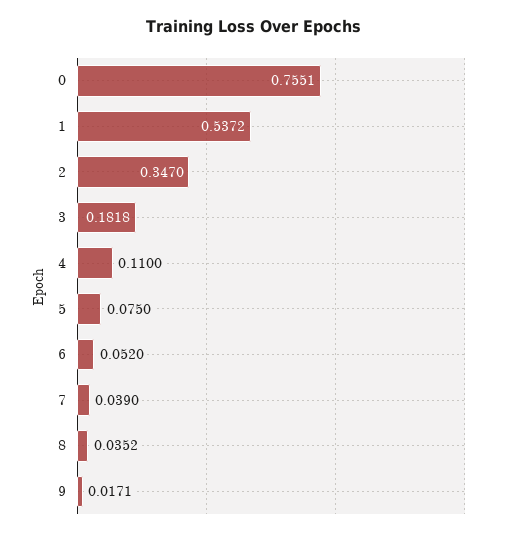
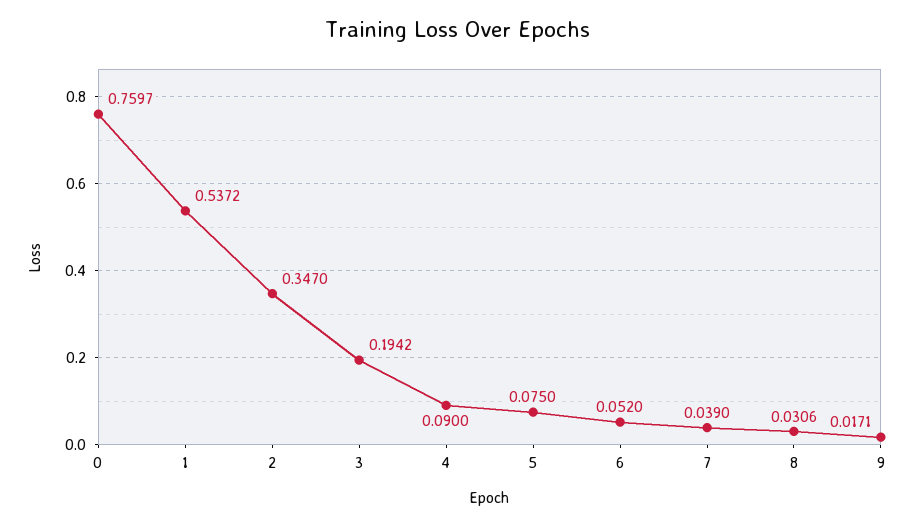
  {
-   "0": 0.7551,
+   "0": 0.7597,
    "1": 0.5372,
    "2": 0.347,
-   "3": 0.1818,
+   "3": 0.1942,
-   "4": 0.11,
+   "4": 0.09,
    "5": 0.075,
    "6": 0.052,
    "7": 0.039,
-   "8": 0.0352,
+   "8": 0.0306,
    "9": 0.0171
  }

